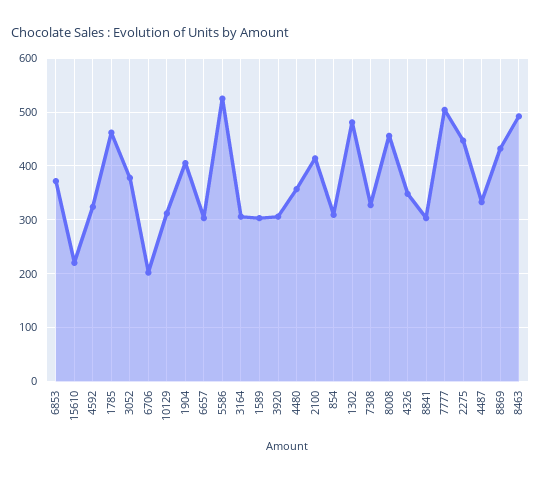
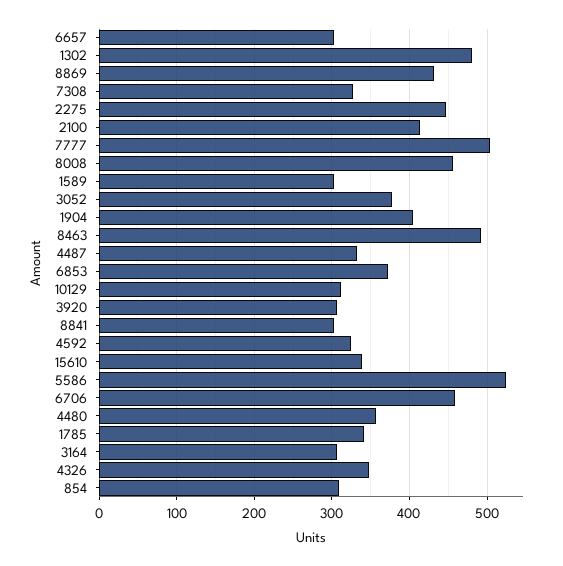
  {
    "6853": 370,
-   "15610": 220,
+   "15610": 340,
    "4592": 320,
-   "1785": 460,
+   "1785": 340,
    "3052": 380,
-   "6706": 200,
+   "6706": 460,
    "10129": 310,
    "1904": 410,
    "6657": 300,
    "5586": 530,
    "3164": 310,
    "1589": 300,
    "3920": 310,
    "4480": 360,
    "2100": 410,
    "854": 310,
    "1302": 480,
    "7308": 330,
    "8008": 460,
    "4326": 350,
    "8841": 300,
    "7777": 500,
    "2275": 450,
    "4487": 330,
    "8869": 430,
    "8463": 490
  }

